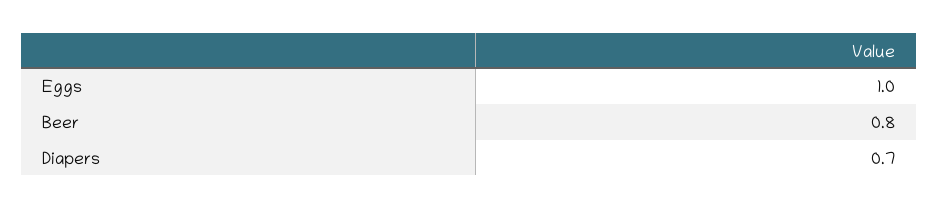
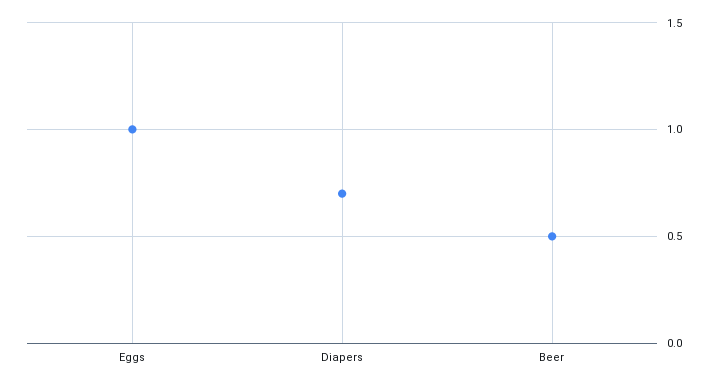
  {
    "Eggs": 1,
-   "Beer": 0.8,
+   "Beer": 0.5,
    "Diapers": 0.7
  }

